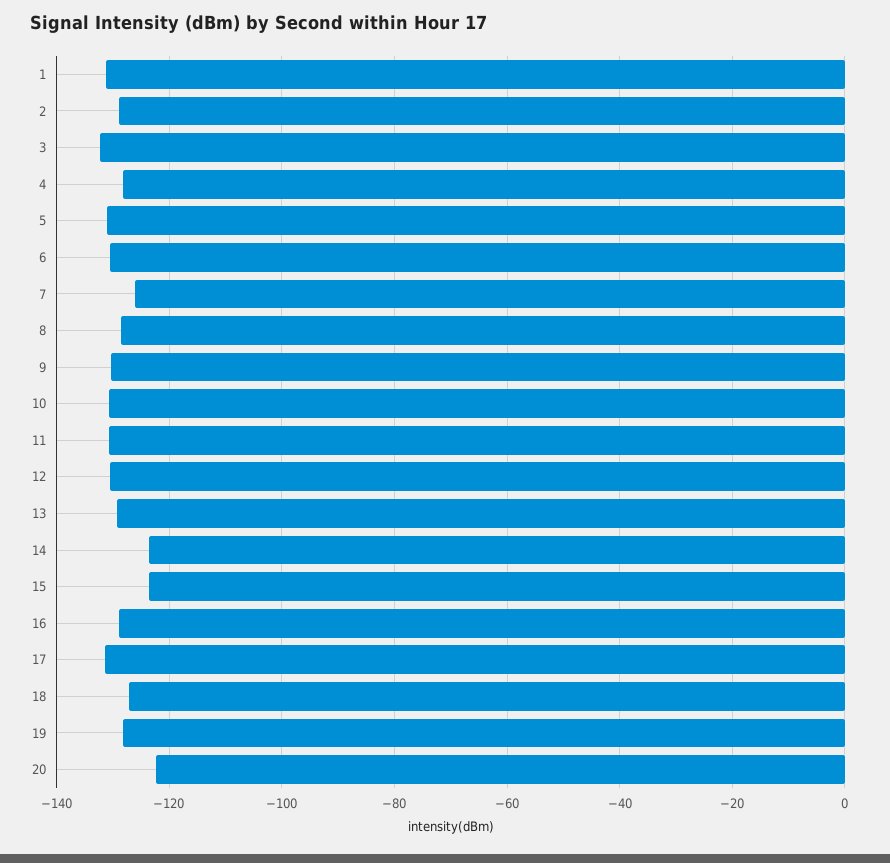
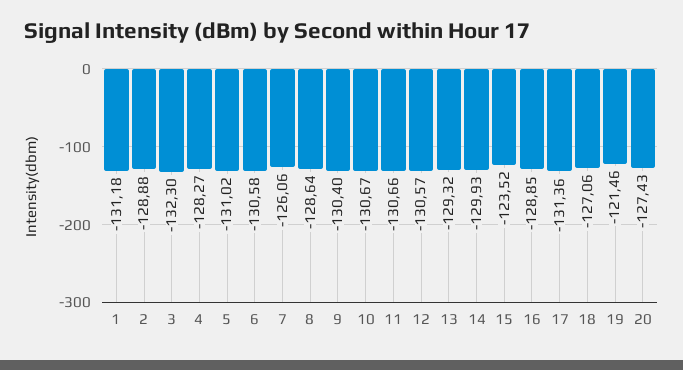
  {
    "1": -131.18,
    "2": -128.88,
    "3": -132.3,
    "4": -128.27,
    "5": -131.02,
    "6": -130.58,
    "7": -126.06,
    "8": -128.64,
    "9": -130.4,
    "10": -130.67,
    "11": -130.66,
    "12": -130.57,
    "13": -129.32,
-   "14": -124,
+   "14": -129.93,
    "15": -123.52,
    "16": -128.85,
    "17": -131.36,
    "18": -127.06,
-   "19": -128,
+   "19": -121.46,
-   "20": -122
+   "20": -127.43
  }

